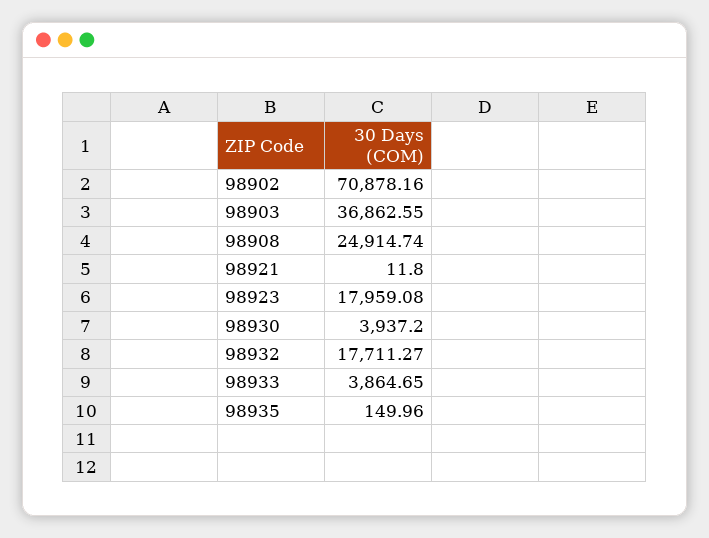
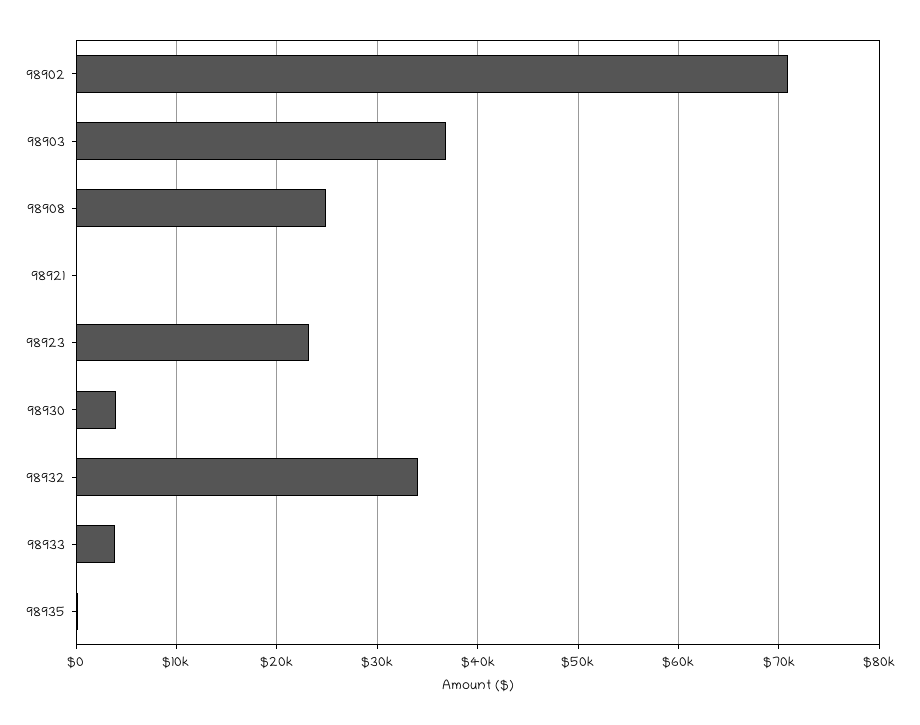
  {
    "98902": 70878.16,
    "98903": 36862.55,
    "98908": 24914.74,
    "98921": 11.8,
-   "98923": 17959.08,
+   "98923": 23000,
    "98930": 3937.2,
-   "98932": 17711.27,
+   "98932": 34000,
    "98933": 3864.65,
    "98935": 149.96
  }

